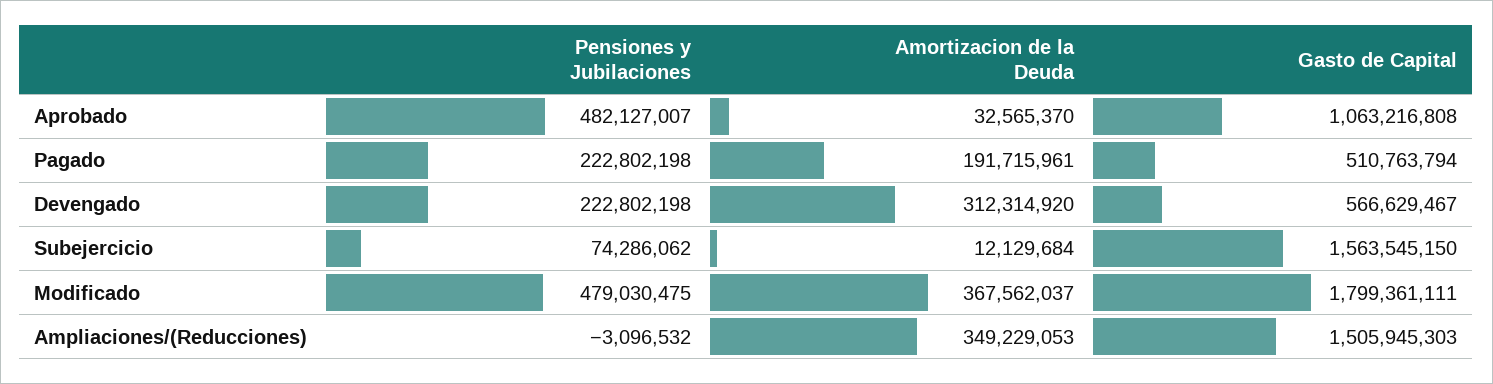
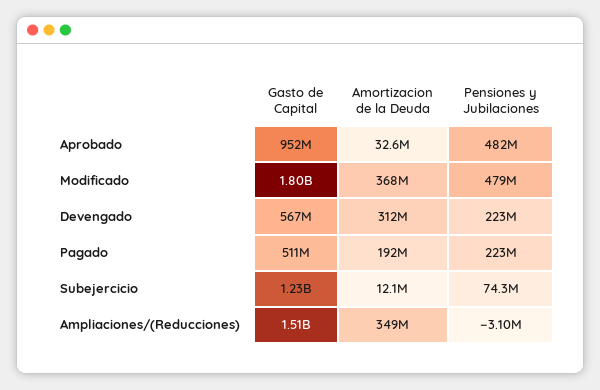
  {
    "Pensiones y Jubilaciones": {
      "Aprobado": 482127007,
      "Pagado": 222802198,
      "Devengado": 222802198,
      "Subejercicio": 74286062,
      "Modificado": 479030475,
      "Ampliaciones/(Reducciones)": -3096532
    },
    "Amortizacion de la Deuda": {
      "Aprobado": 32565370,
      "Pagado": 191715961,
      "Devengado": 312314920,
      "Subejercicio": 12129684,
      "Modificado": 367562037,
      "Ampliaciones/(Reducciones)": 349229053
    },
    "Gasto de Capital": {
-     "Aprobado": 1063216808,
+     "Aprobado": 952000000,
      "Pagado": 510763794,
      "Devengado": 566629467,
-     "Subejercicio": 1563545150,
+     "Subejercicio": 1230000000,
      "Modificado": 1799361111,
      "Ampliaciones/(Reducciones)": 1505945303
    }
  }

